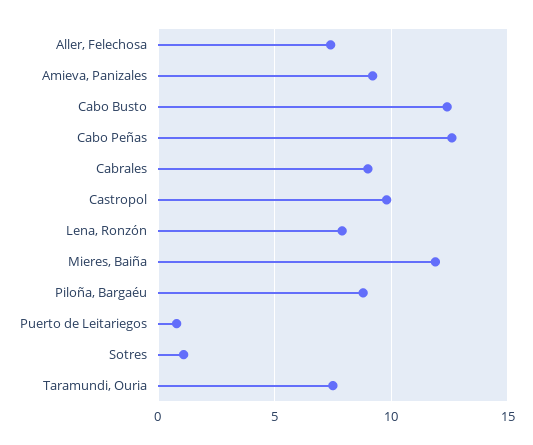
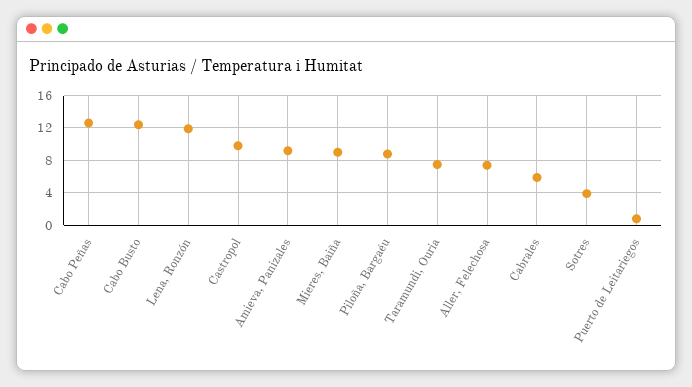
  {
    "Aller, Felechosa": 7.5,
    "Amieva, Panizales": 9,
    "Cabo Busto": 12.5,
    "Cabo Peñas": 12.5,
-   "Cabrales": 9,
+   "Cabrales": 6,
    "Castropol": 10,
-   "Lena, Ronzón": 8,
+   "Lena, Ronzón": 12,
-   "Mieres, Baiña": 12,
+   "Mieres, Baiña": 9,
    "Piloña, Bargaéu": 9,
    "Puerto de Leitariegos": 1,
-   "Sotres": 1,
+   "Sotres": 4,
    "Taramundi, Ouria": 7.5
  }

